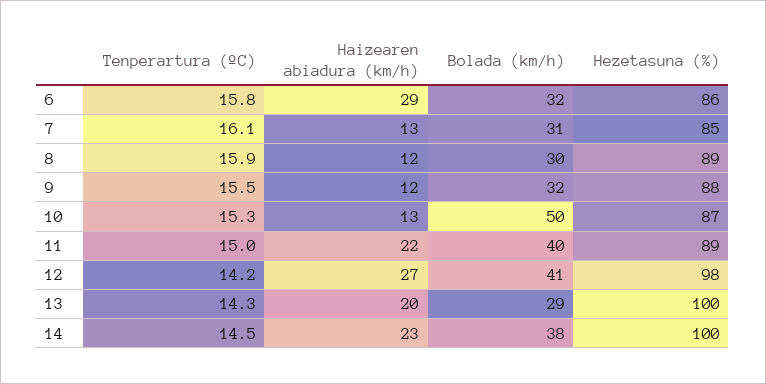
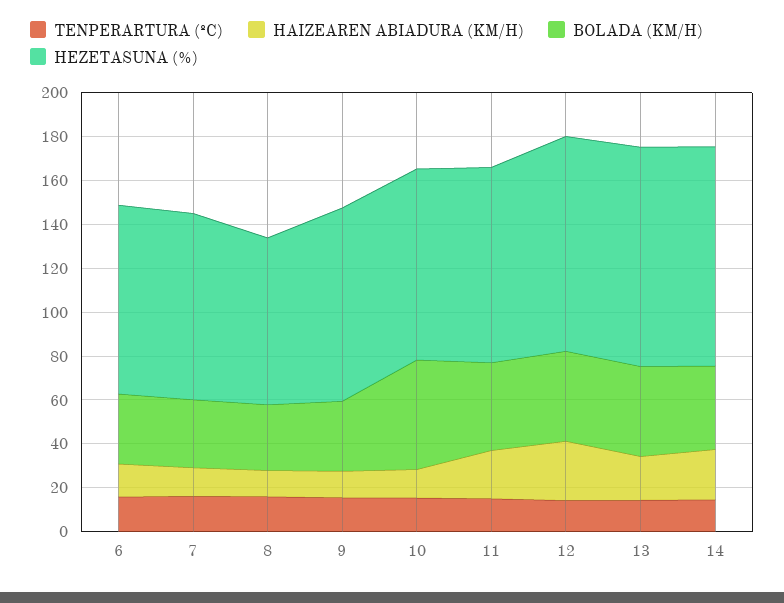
  {
    "Tenperartura (ºC)": {
      "6": 15.8,
      "7": 16.1,
      "8": 15.9,
      "9": 15.5,
      "10": 15.3,
      "11": 15,
      "12": 14.2,
      "13": 14.3,
      "14": 14.5
    },
    "Haizearen abiadura (km/h)": {
-     "6": 29,
+     "6": 15,
      "7": 13,
      "8": 12,
      "9": 12,
      "10": 13,
      "11": 22,
      "12": 27,
      "13": 20,
      "14": 23
    },
    "Bolada (km/h)": {
      "6": 32,
      "7": 31,
      "8": 30,
      "9": 32,
      "10": 50,
      "11": 40,
      "12": 41,
-     "13": 29,
+     "13": 40,
      "14": 38
    },
    "Hezetasuna (%)": {
      "6": 86,
      "7": 85,
-     "8": 89,
+     "8": 75,
      "9": 88,
      "10": 87,
      "11": 89,
      "12": 98,
      "13": 100,
      "14": 100
    }
  }

